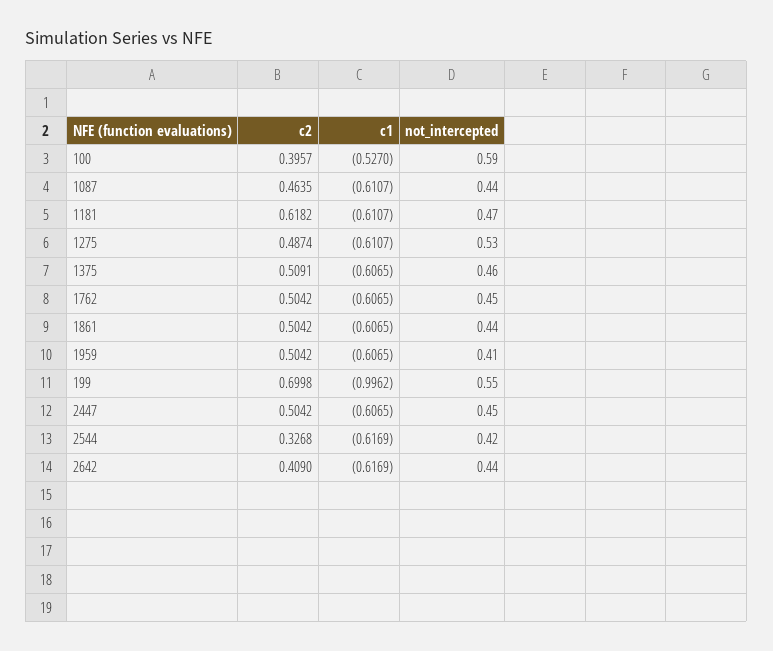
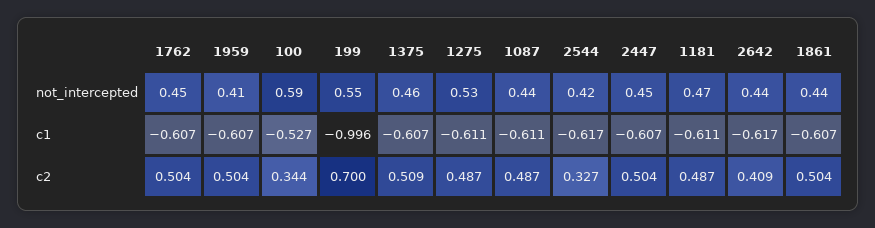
  {
    "c2": {
-     "100": 0.3957,
+     "100": 0.344,
-     "1087": 0.4635,
+     "1087": 0.487,
-     "1181": 0.6182,
+     "1181": 0.487,
      "1275": 0.4874,
      "1375": 0.5091,
      "1762": 0.5042,
      "1861": 0.5042,
      "1959": 0.5042,
      "199": 0.6998,
      "2447": 0.5042,
      "2544": 0.3268,
      "2642": 0.409
    },
    "c1": {
      "100": -0.527,
      "1087": -0.6107,
      "1181": -0.6107,
      "1275": -0.6107,
      "1375": -0.6065,
      "1762": -0.6065,
      "1861": -0.6065,
      "1959": -0.6065,
      "199": -0.9962,
      "2447": -0.6065,
      "2544": -0.6169,
      "2642": -0.6169
    },
    "not_intercepted": {
      "100": 0.59,
      "1087": 0.44,
      "1181": 0.47,
      "1275": 0.53,
      "1375": 0.46,
      "1762": 0.45,
      "1861": 0.44,
      "1959": 0.41,
      "199": 0.55,
      "2447": 0.45,
      "2544": 0.42,
      "2642": 0.44
    }
  }

